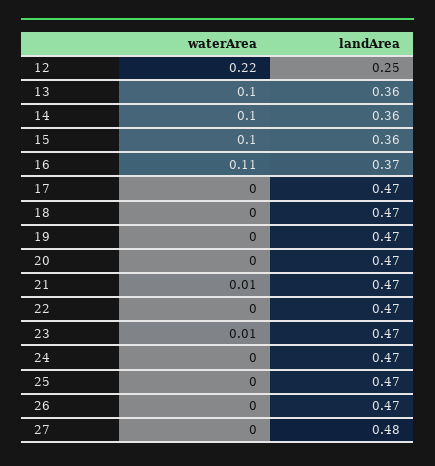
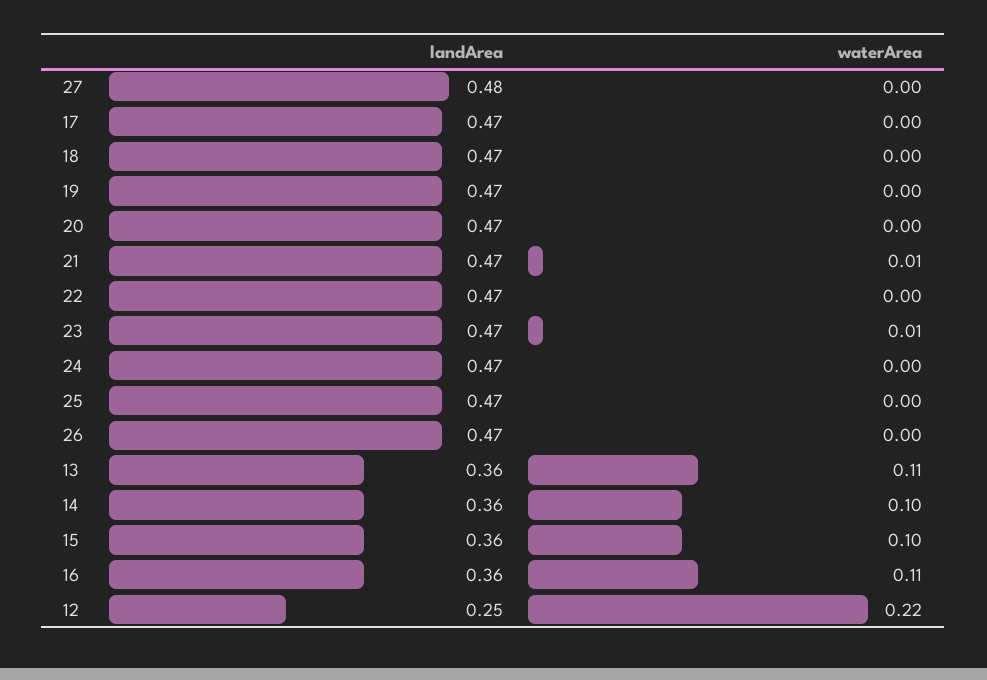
  {
    "waterArea": {
      "12": 0.22,
-     "13": 0.1,
+     "13": 0.11,
      "14": 0.1,
      "15": 0.1,
      "16": 0.11,
      "17": 0,
      "18": 0,
      "19": 0,
      "20": 0,
      "21": 0.01,
      "22": 0,
      "23": 0.01,
      "24": 0,
      "25": 0,
      "26": 0,
      "27": 0
    },
    "landArea": {
      "12": 0.25,
      "13": 0.36,
      "14": 0.36,
      "15": 0.36,
-     "16": 0.37,
+     "16": 0.36,
      "17": 0.47,
      "18": 0.47,
      "19": 0.47,
      "20": 0.47,
      "21": 0.47,
      "22": 0.47,
      "23": 0.47,
      "24": 0.47,
      "25": 0.47,
      "26": 0.47,
      "27": 0.48
    }
  }

